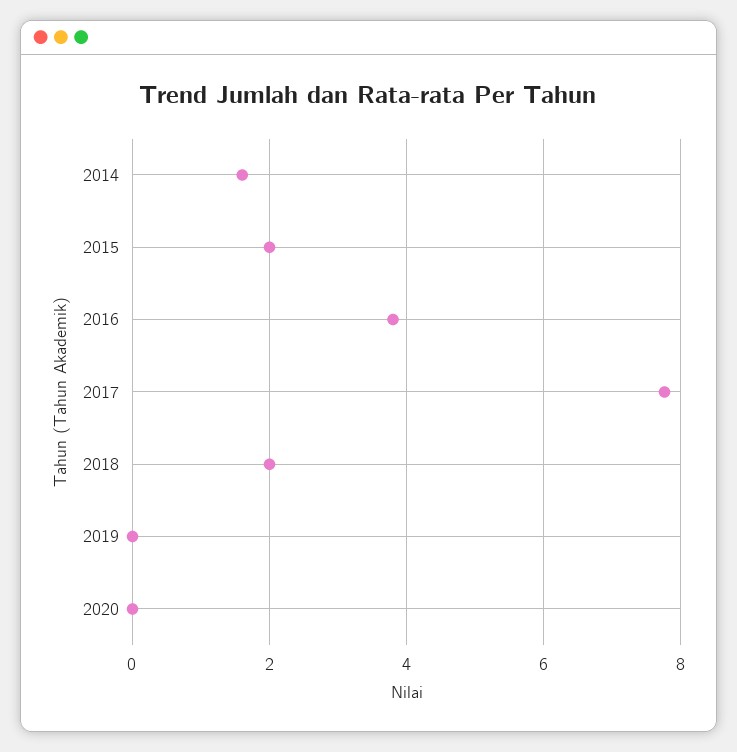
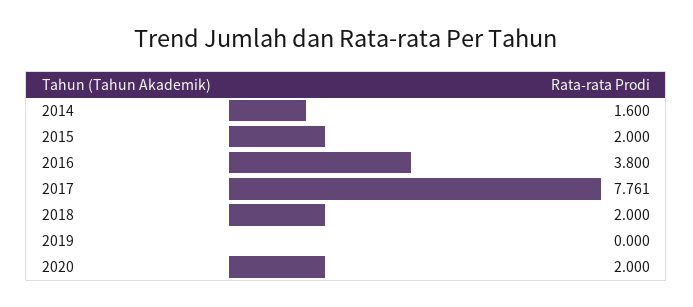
  {
    "2014": 1.6,
    "2015": 2,
    "2016": 3.8,
    "2017": 7.761,
    "2018": 2,
    "2019": 0,
-   "2020": 0
+   "2020": 2
  }

